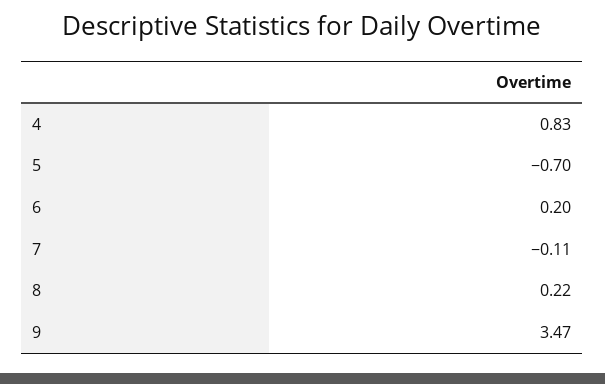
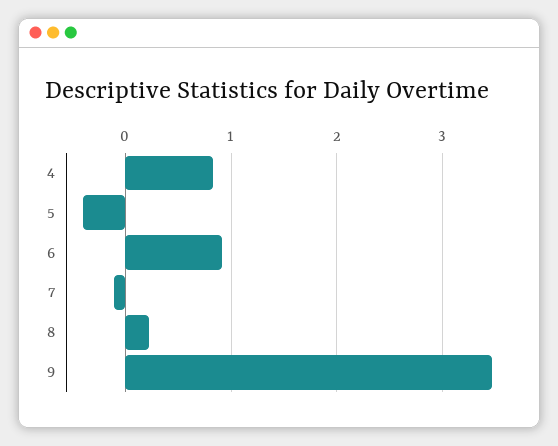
  {
    "4": 0.83,
-   "5": -0.7,
+   "5": -0.4,
-   "6": 0.2,
+   "6": 0.9,
    "7": -0.11,
    "8": 0.22,
    "9": 3.47
  }

